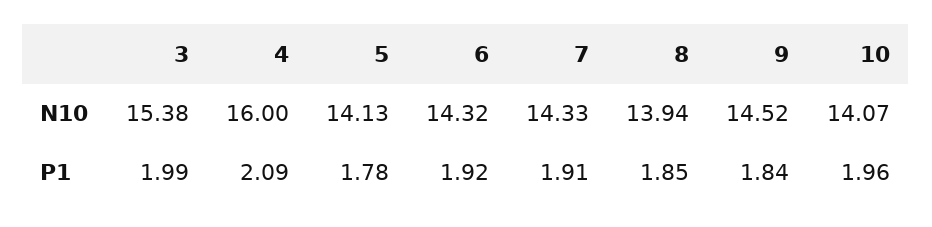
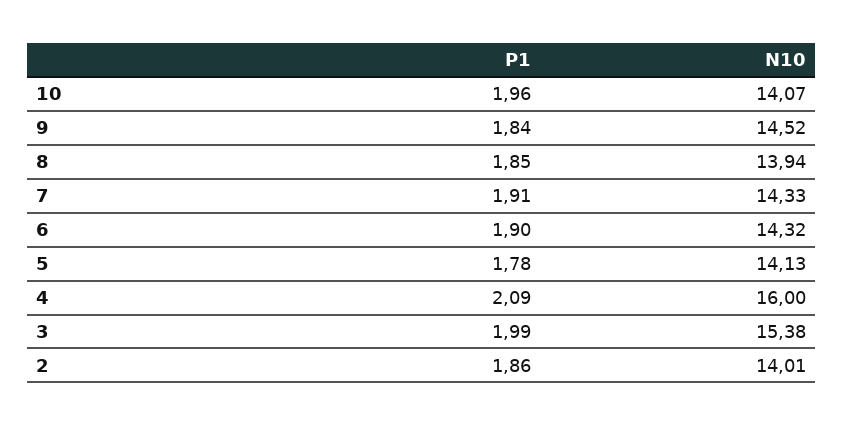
  {
    "3": {
      "N10": 15.38,
      "P1": 1.99
    },
    "4": {
      "N10": 16,
      "P1": 2.09
    },
    "5": {
      "N10": 14.13,
      "P1": 1.78
    },
    "6": {
      "N10": 14.32,
-     "P1": 1.92
+     "P1": 1.9
    },
    "7": {
      "N10": 14.33,
      "P1": 1.91
    },
    "8": {
      "N10": 13.94,
      "P1": 1.85
    },
    "9": {
      "N10": 14.52,
      "P1": 1.84
    },
    "10": {
      "N10": 14.07,
      "P1": 1.96
-   }
+   },
+   "2": {
+     "P1": 1.86,
+     "N10": 14.01
+   }
  }

